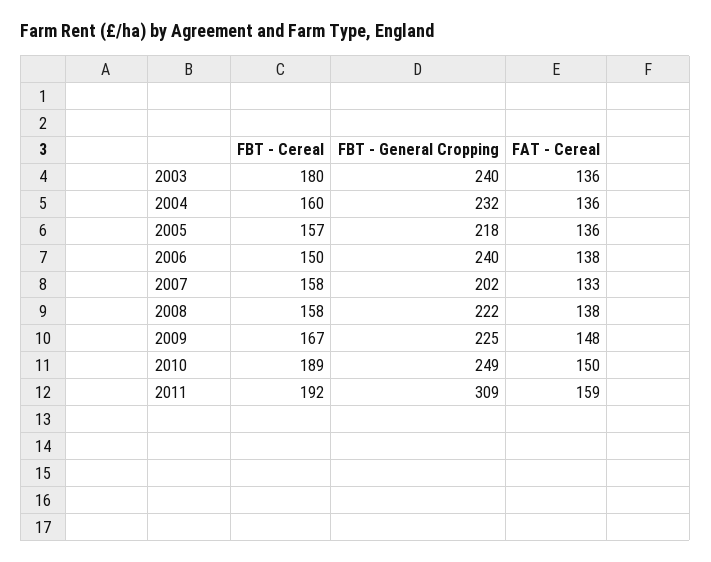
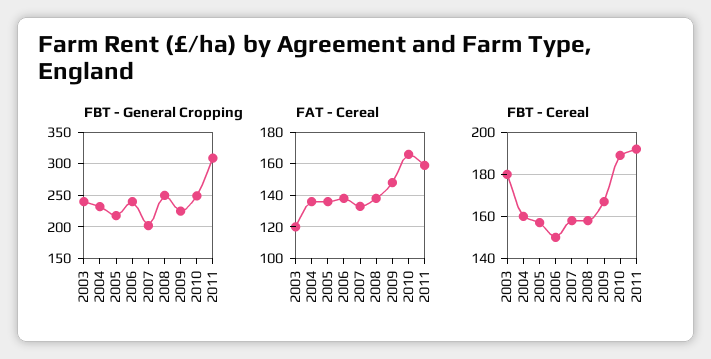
  {
    "FBT - Cereal": {
      "2003": 180,
      "2004": 160,
      "2005": 157,
      "2006": 150,
      "2007": 158,
      "2008": 158,
      "2009": 167,
      "2010": 189,
      "2011": 192
    },
    "FBT - General Cropping": {
      "2003": 240,
      "2004": 232,
      "2005": 218,
      "2006": 240,
      "2007": 202,
-     "2008": 222,
+     "2008": 250,
      "2009": 225,
      "2010": 249,
      "2011": 309
    },
    "FAT - Cereal": {
-     "2003": 136,
+     "2003": 120,
      "2004": 136,
      "2005": 136,
      "2006": 138,
      "2007": 133,
      "2008": 138,
      "2009": 148,
-     "2010": 150,
+     "2010": 165,
      "2011": 159
    }
  }

